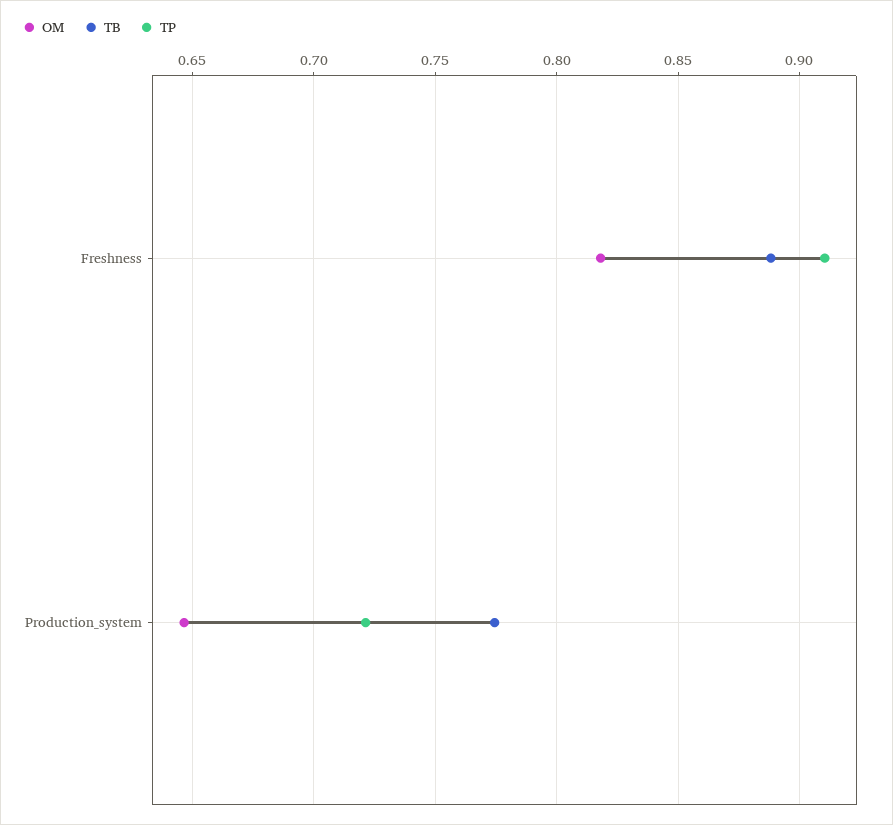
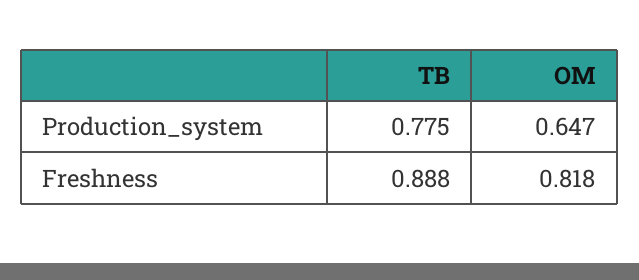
  {
    "OM": {
      "Freshness": 0.818,
      "Production_system": 0.647
    },
    "TB": {
      "Freshness": 0.888,
      "Production_system": 0.775
-   },
+   }
-   "TP": {
-     "Freshness": 0.91,
-     "Production_system": 0.72
-   }
  }

